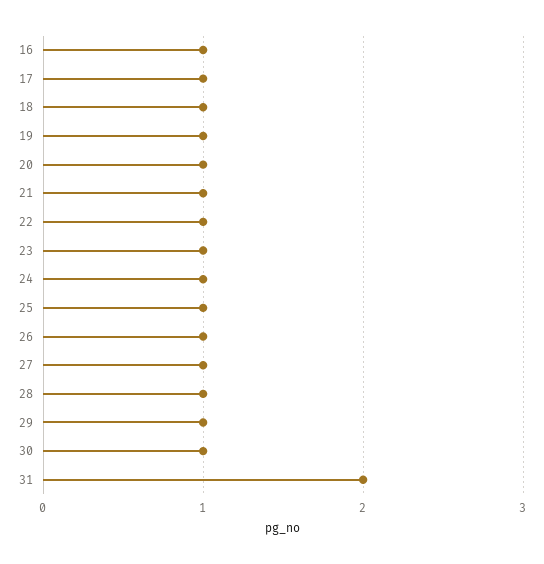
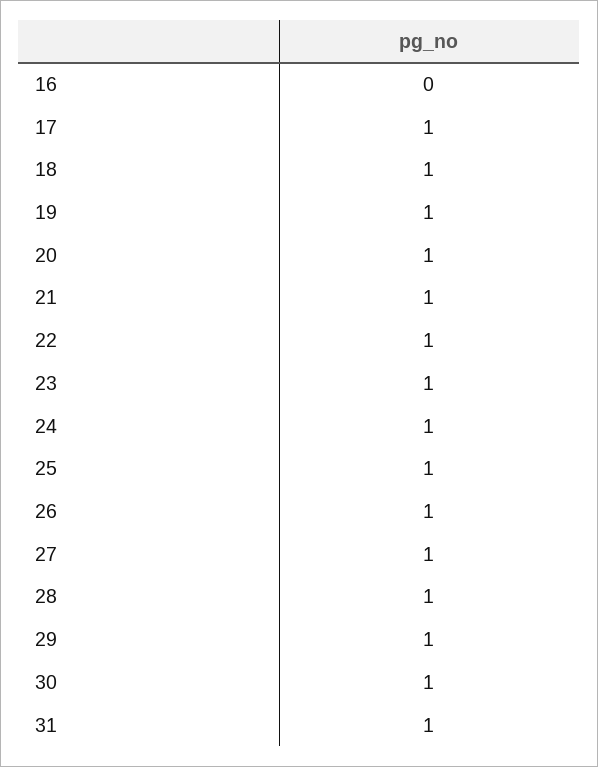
  {
-   "16": 1,
+   "16": 0,
    "17": 1,
    "18": 1,
    "19": 1,
    "20": 1,
    "21": 1,
    "22": 1,
    "23": 1,
    "24": 1,
    "25": 1,
    "26": 1,
    "27": 1,
    "28": 1,
    "29": 1,
    "30": 1,
-   "31": 2
+   "31": 1
  }

